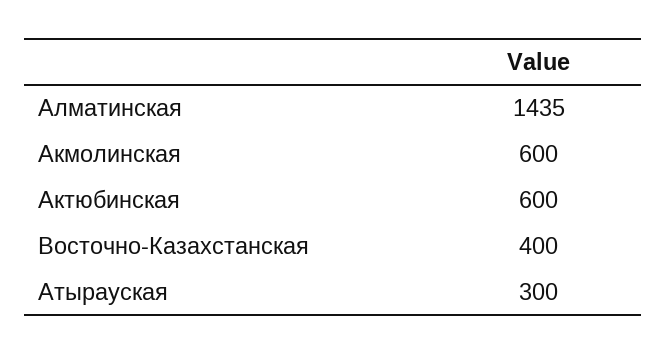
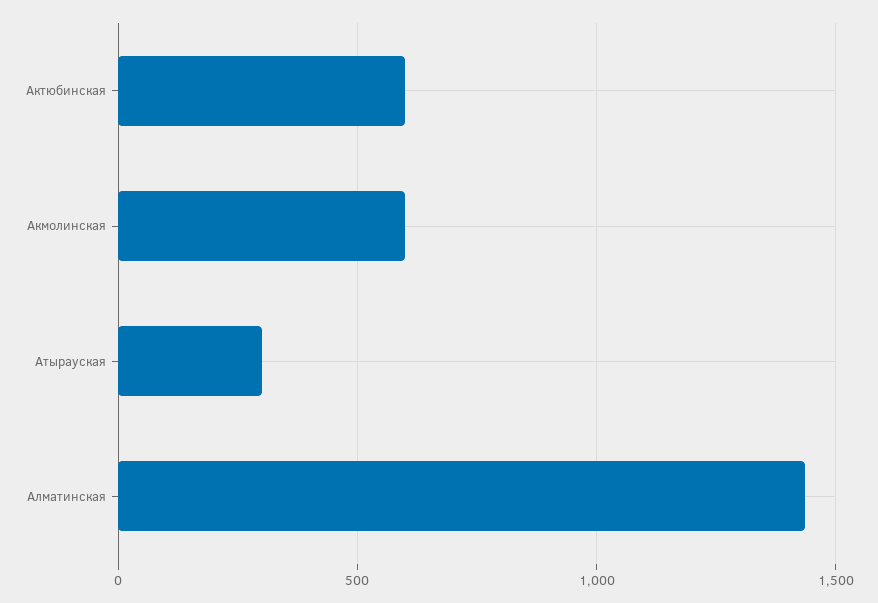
  {
    "Алматинская": 1435,
    "Акмолинская": 600,
    "Актюбинская": 600,
-   "Восточно-Казахстанская": 400,
    "Атырауская": 300
  }

